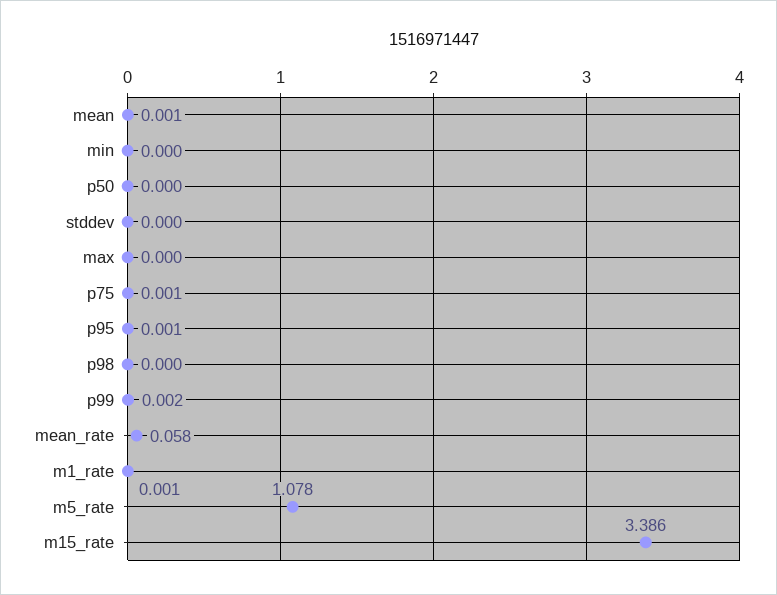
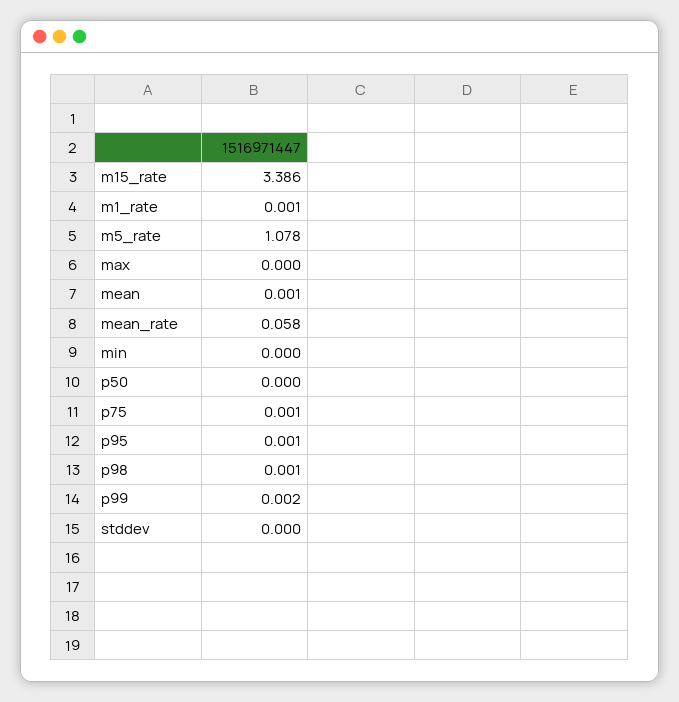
  {
    "mean": 0.001,
    "min": 0,
    "p50": 0,
    "stddev": 0,
    "max": 0,
    "p75": 0.001,
    "p95": 0.001,
-   "p98": 0,
+   "p98": 0.001,
    "p99": 0.002,
    "mean_rate": 0.058,
    "m1_rate": 0.001,
    "m5_rate": 1.078,
    "m15_rate": 3.386
  }

